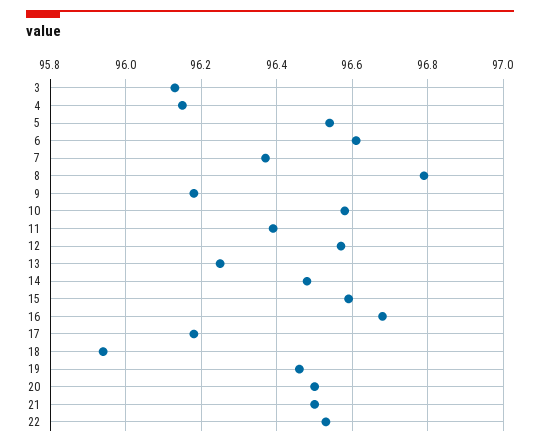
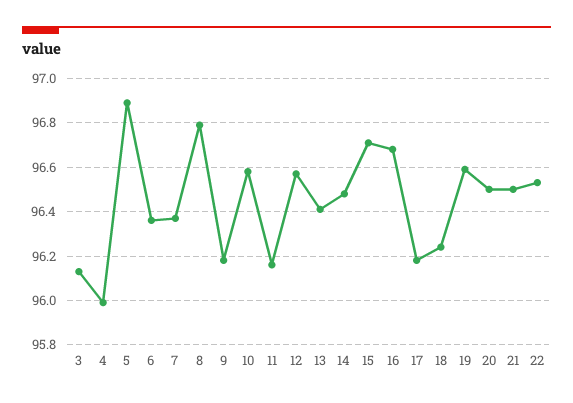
  {
    "3": 96.15,
-   "4": 96.15,
+   "4": 96,
-   "5": 96.55,
+   "5": 96.9,
-   "6": 96.6,
+   "6": 96.35,
    "7": 96.35,
    "8": 96.8,
    "9": 96.2,
    "10": 96.6,
-   "11": 96.4,
+   "11": 96.15,
    "12": 96.55,
-   "13": 96.25,
+   "13": 96.4,
    "14": 96.5,
-   "15": 96.6,
+   "15": 96.7,
    "16": 96.7,
    "17": 96.2,
-   "18": 95.95,
+   "18": 96.25,
-   "19": 96.45,
+   "19": 96.6,
    "20": 96.5,
    "21": 96.5,
    "22": 96.55
  }

